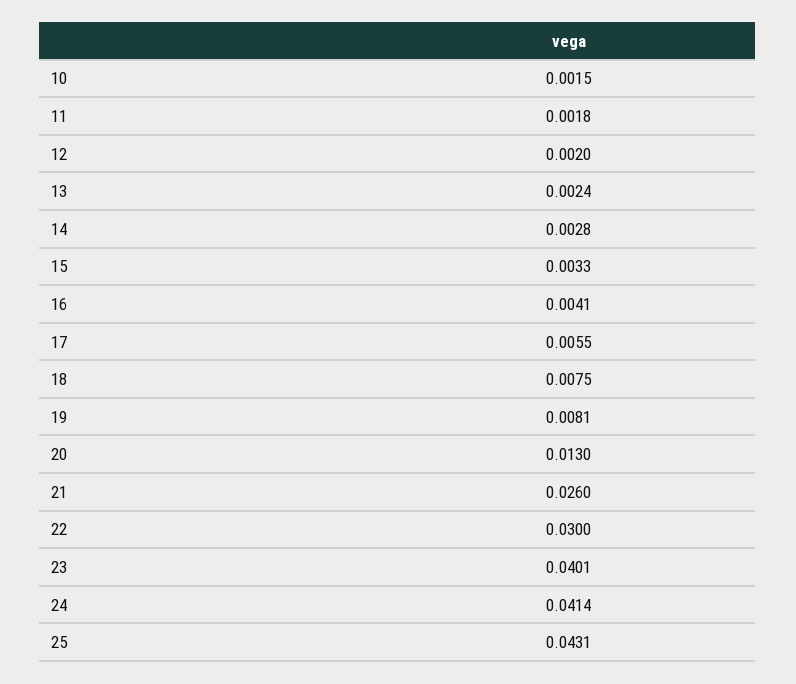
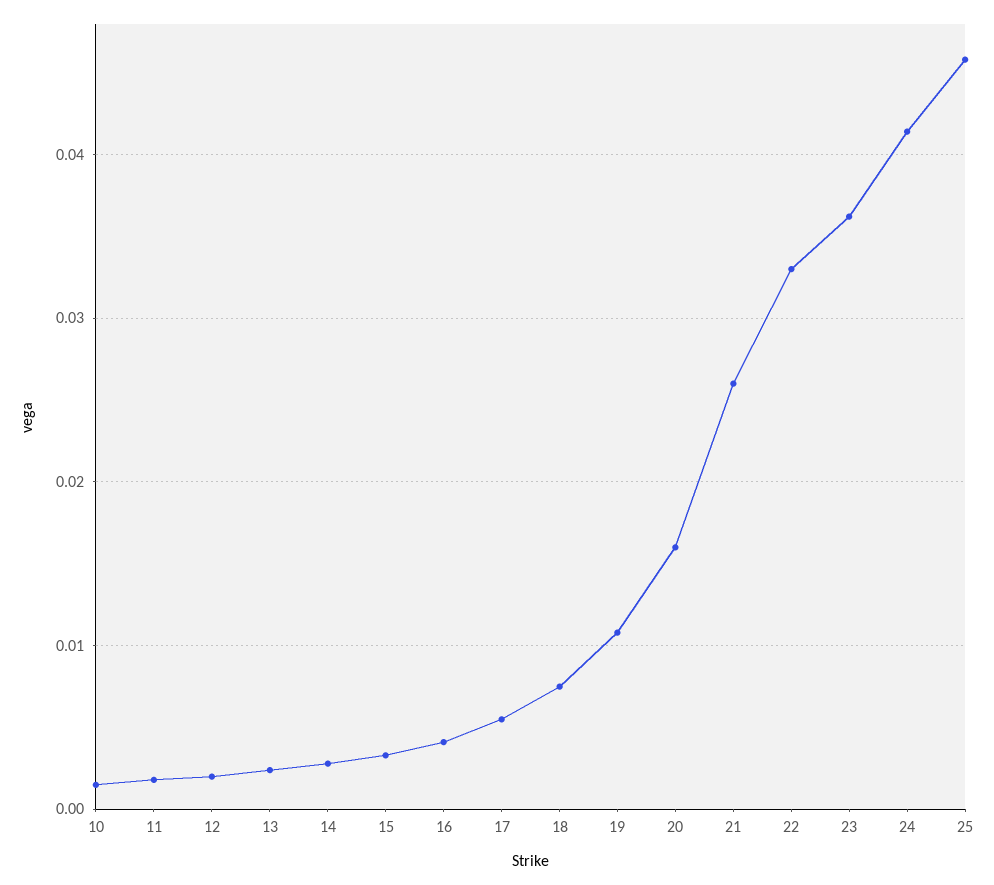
  {
    "10": 0.0015,
    "11": 0.0018,
    "12": 0.002,
    "13": 0.0024,
    "14": 0.0028,
    "15": 0.0033,
    "16": 0.0041,
    "17": 0.0055,
    "18": 0.0075,
-   "19": 0.0081,
+   "19": 0.011,
-   "20": 0.013,
+   "20": 0.016,
    "21": 0.026,
-   "22": 0.03,
+   "22": 0.033,
-   "23": 0.0401,
+   "23": 0.036,
    "24": 0.0414,
-   "25": 0.0431
+   "25": 0.046
  }

